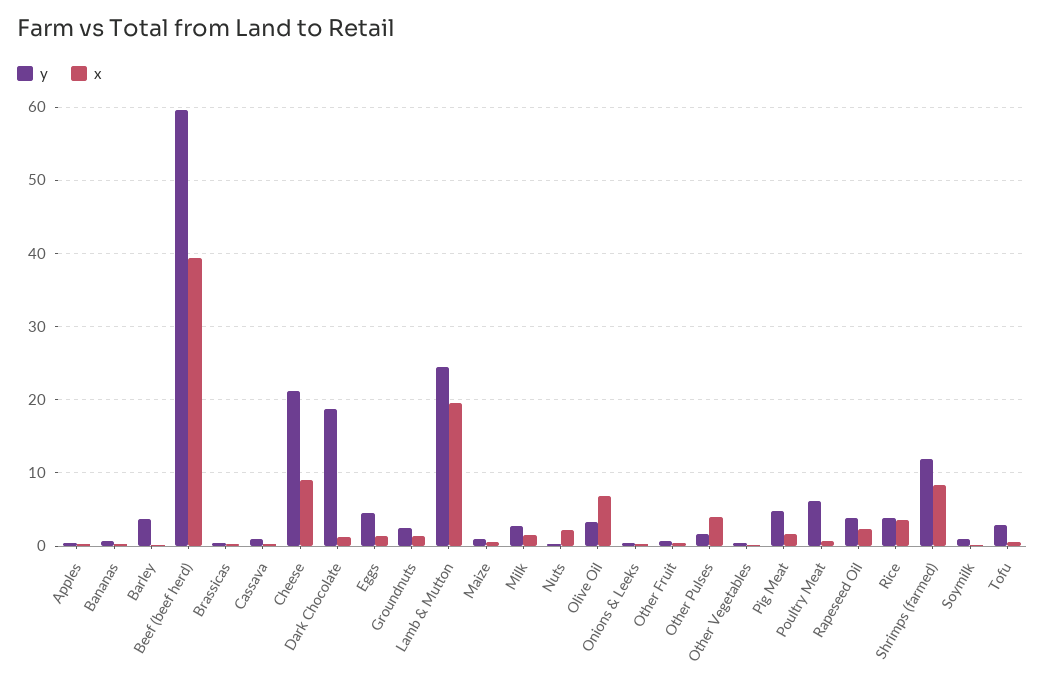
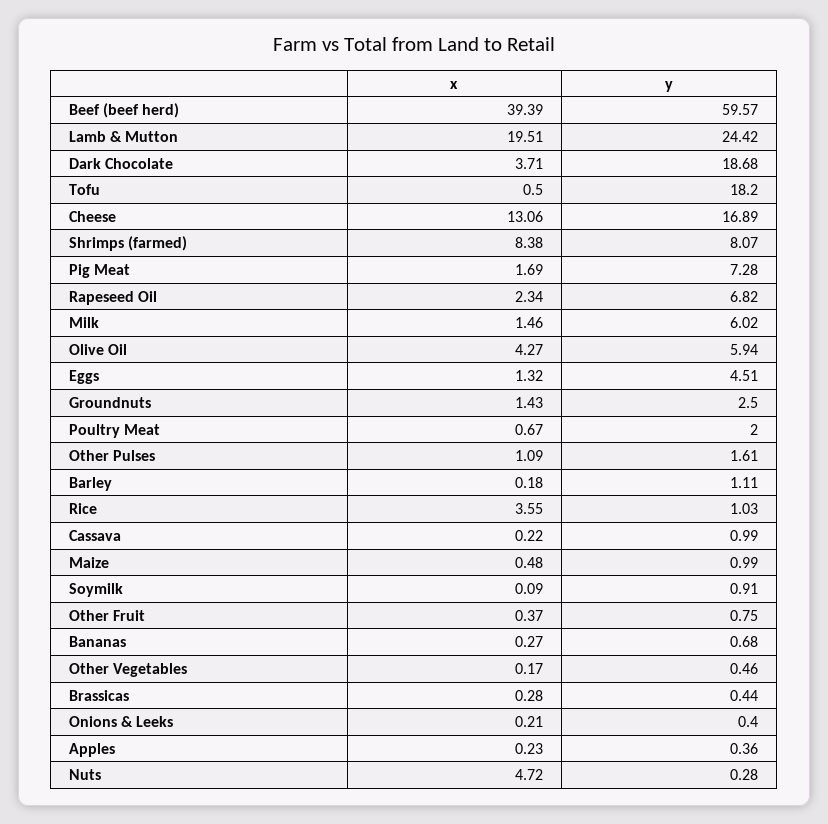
  {
    "y": {
      "Apples": 0.36,
      "Bananas": 0.68,
-     "Barley": 4,
+     "Barley": 1.11,
      "Beef (beef herd)": 59.57,
      "Brassicas": 0.44,
      "Cassava": 0.99,
-     "Cheese": 21,
+     "Cheese": 16.89,
      "Dark Chocolate": 18.68,
      "Eggs": 4.51,
      "Groundnuts": 2.5,
      "Lamb & Mutton": 24.42,
      "Maize": 0.99,
-     "Milk": 3,
+     "Milk": 6.02,
      "Nuts": 0.28,
-     "Olive Oil": 3,
+     "Olive Oil": 5.94,
      "Onions & Leeks": 0.4,
      "Other Fruit": 0.75,
      "Other Pulses": 1.61,
      "Other Vegetables": 0.46,
-     "Pig Meat": 5,
+     "Pig Meat": 7.28,
-     "Poultry Meat": 6,
+     "Poultry Meat": 2,
-     "Rapeseed Oil": 4,
+     "Rapeseed Oil": 6.82,
-     "Rice": 4,
+     "Rice": 1.03,
-     "Shrimps (farmed)": 12,
+     "Shrimps (farmed)": 8.07,
      "Soymilk": 0.91,
-     "Tofu": 3
+     "Tofu": 18.2
    },
    "x": {
      "Apples": 0.23,
      "Bananas": 0.27,
      "Barley": 0.18,
      "Beef (beef herd)": 39.39,
      "Brassicas": 0.28,
      "Cassava": 0.22,
-     "Cheese": 9,
+     "Cheese": 13.06,
-     "Dark Chocolate": 1,
+     "Dark Chocolate": 3.71,
      "Eggs": 1.32,
      "Groundnuts": 1.43,
      "Lamb & Mutton": 19.51,
      "Maize": 0.48,
      "Milk": 1.46,
-     "Nuts": 2,
+     "Nuts": 4.72,
-     "Olive Oil": 7,
+     "Olive Oil": 4.27,
      "Onions & Leeks": 0.21,
      "Other Fruit": 0.37,
-     "Other Pulses": 4,
+     "Other Pulses": 1.09,
      "Other Vegetables": 0.17,
      "Pig Meat": 1.69,
      "Poultry Meat": 0.67,
      "Rapeseed Oil": 2.34,
      "Rice": 3.55,
      "Shrimps (farmed)": 8.38,
      "Soymilk": 0.09,
      "Tofu": 0.5
    }
  }

